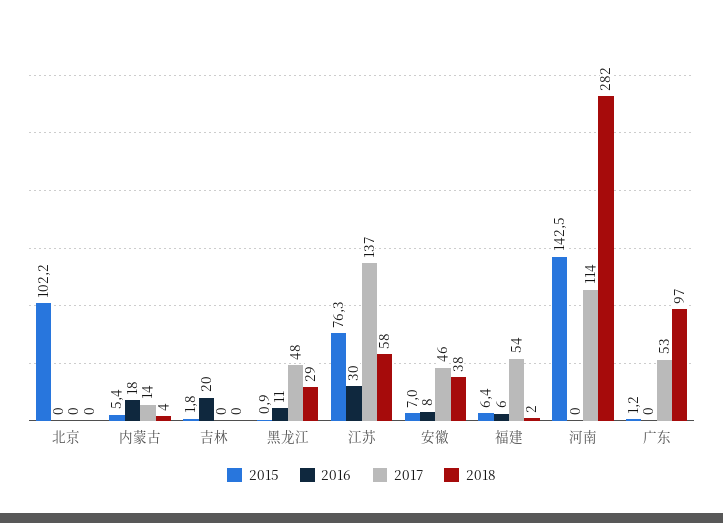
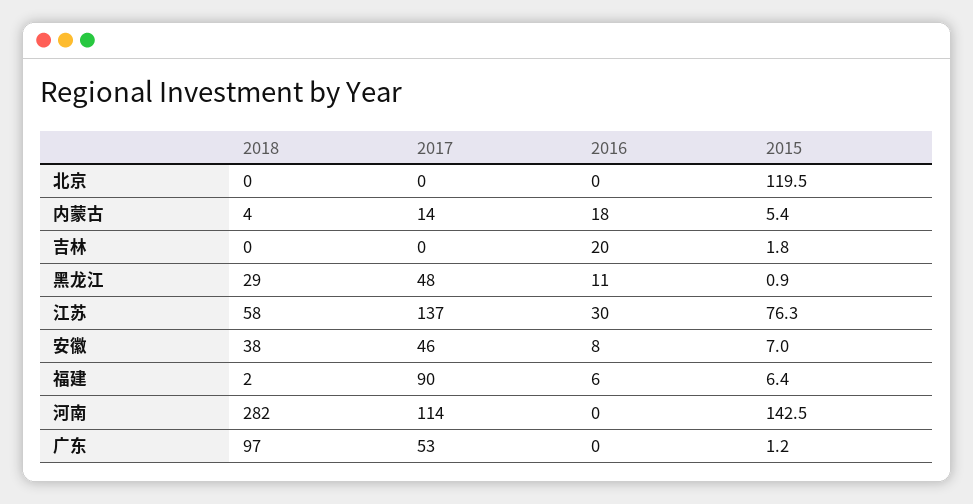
  {
    "2015": {
-     "北京": 102.2,
+     "北京": 119.5,
      "内蒙古": 5.4,
      "吉林": 1.8,
      "黑龙江": 0.9,
      "江苏": 76.3,
      "安徽": 7,
      "福建": 6.4,
      "河南": 142.5,
      "广东": 1.2
    },
    "2016": {
      "北京": 0,
      "内蒙古": 18,
      "吉林": 20,
      "黑龙江": 11,
      "江苏": 30,
      "安徽": 8,
      "福建": 6,
      "河南": 0,
      "广东": 0
    },
    "2017": {
      "北京": 0,
      "内蒙古": 14,
      "吉林": 0,
      "黑龙江": 48,
      "江苏": 137,
      "安徽": 46,
-     "福建": 54,
+     "福建": 90,
      "河南": 114,
      "广东": 53
    },
    "2018": {
      "北京": 0,
      "内蒙古": 4,
      "吉林": 0,
      "黑龙江": 29,
      "江苏": 58,
      "安徽": 38,
      "福建": 2,
      "河南": 282,
      "广东": 97
    }
  }

